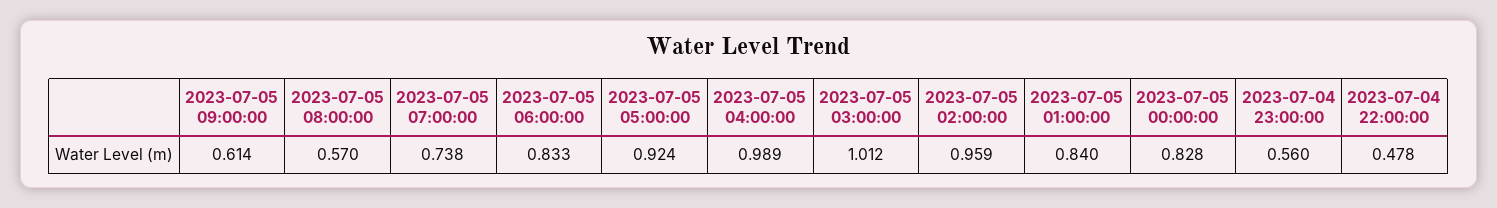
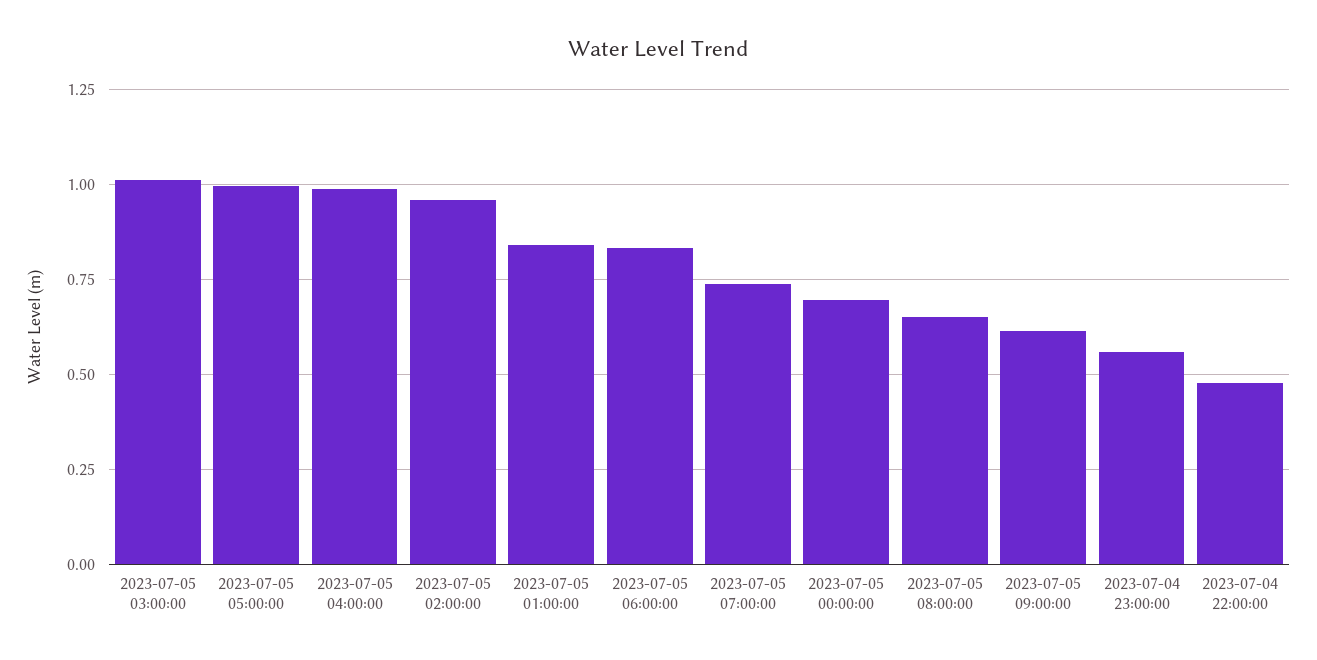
  {
    "2023-07-05 09:00:00": 0.614,
-   "2023-07-05 08:00:00": 0.57,
+   "2023-07-05 08:00:00": 0.65,
    "2023-07-05 07:00:00": 0.738,
    "2023-07-05 06:00:00": 0.833,
-   "2023-07-05 05:00:00": 0.924,
+   "2023-07-05 05:00:00": 1,
    "2023-07-05 04:00:00": 0.989,
    "2023-07-05 03:00:00": 1.012,
    "2023-07-05 02:00:00": 0.959,
    "2023-07-05 01:00:00": 0.84,
-   "2023-07-05 00:00:00": 0.828,
+   "2023-07-05 00:00:00": 0.7,
    "2023-07-04 23:00:00": 0.56,
    "2023-07-04 22:00:00": 0.478
  }

